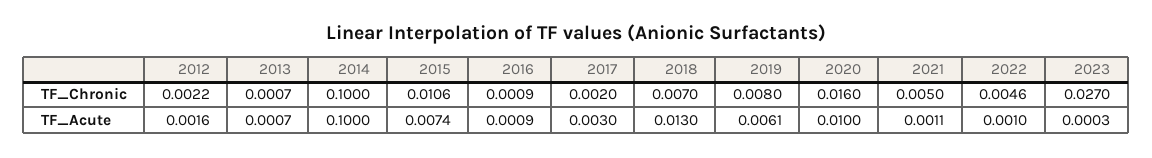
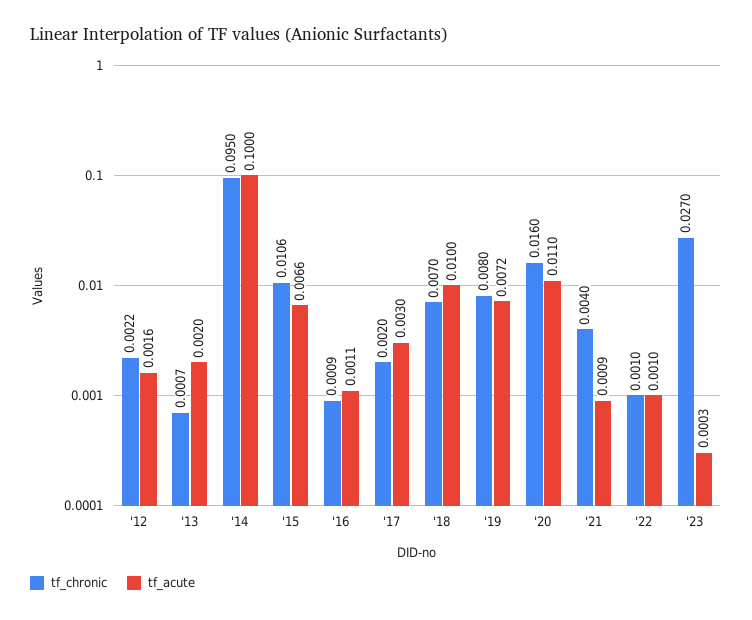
  {
    "TF_Chronic": {
      "2012": 0.0022,
      "2013": 0.0007,
-     "2014": 0.1,
+     "2014": 0.095,
      "2015": 0.0106,
      "2016": 0.0009,
      "2017": 0.002,
      "2018": 0.007,
      "2019": 0.008,
      "2020": 0.016,
-     "2021": 0.005,
+     "2021": 0.004,
-     "2022": 0.0046,
+     "2022": 0.001,
      "2023": 0.027
    },
    "TF_Acute": {
      "2012": 0.0016,
-     "2013": 0.0007,
+     "2013": 0.002,
      "2014": 0.1,
-     "2015": 0.0074,
+     "2015": 0.0066,
-     "2016": 0.0009,
+     "2016": 0.0011,
      "2017": 0.003,
-     "2018": 0.013,
+     "2018": 0.01,
-     "2019": 0.0061,
+     "2019": 0.0072,
-     "2020": 0.01,
+     "2020": 0.011,
-     "2021": 0.0011,
+     "2021": 0.0009,
      "2022": 0.001,
      "2023": 0.0003
    }
  }

